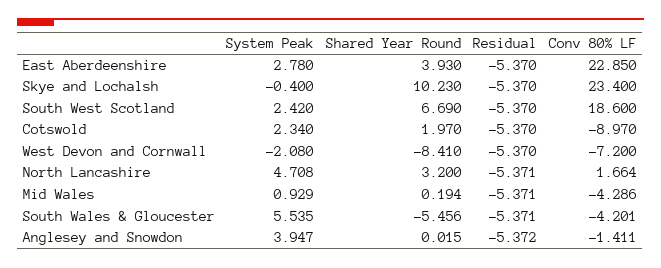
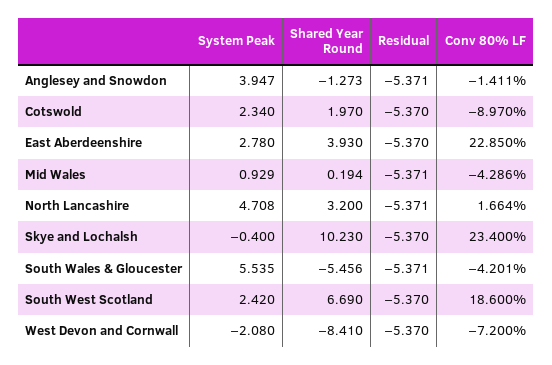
  {
    "System Peak": {
      "East Aberdeenshire": 2.78,
      "Skye and Lochalsh": -0.4,
      "South West Scotland": 2.42,
      "Cotswold": 2.34,
      "West Devon and Cornwall": -2.08,
      "North Lancashire": 4.708,
      "Mid Wales": 0.929,
      "South Wales & Gloucester": 5.535,
      "Anglesey and Snowdon": 3.947
    },
    "Shared Year Round": {
      "East Aberdeenshire": 3.93,
      "Skye and Lochalsh": 10.23,
      "South West Scotland": 6.69,
      "Cotswold": 1.97,
      "West Devon and Cornwall": -8.41,
      "North Lancashire": 3.2,
      "Mid Wales": 0.194,
      "South Wales & Gloucester": -5.456,
-     "Anglesey and Snowdon": 0.015
+     "Anglesey and Snowdon": -1.273
    },
    "Residual": {
      "East Aberdeenshire": -5.37,
      "Skye and Lochalsh": -5.37,
      "South West Scotland": -5.37,
      "Cotswold": -5.37,
      "West Devon and Cornwall": -5.37,
      "North Lancashire": -5.371,
      "Mid Wales": -5.371,
      "South Wales & Gloucester": -5.371,
-     "Anglesey and Snowdon": -5.372
+     "Anglesey and Snowdon": -5.371
    },
    "Conv 80% LF": {
      "East Aberdeenshire": 22.85,
      "Skye and Lochalsh": 23.4,
      "South West Scotland": 18.6,
      "Cotswold": -8.97,
      "West Devon and Cornwall": -7.2,
      "North Lancashire": 1.664,
      "Mid Wales": -4.286,
      "South Wales & Gloucester": -4.201,
      "Anglesey and Snowdon": -1.411
    }
  }

